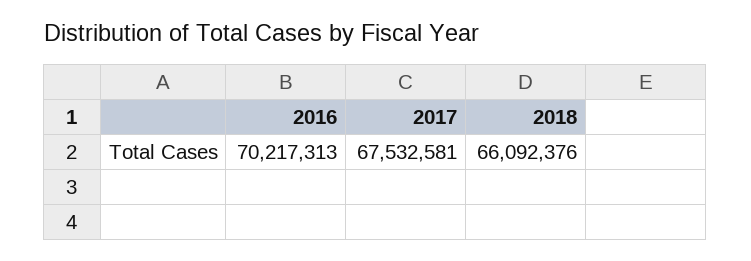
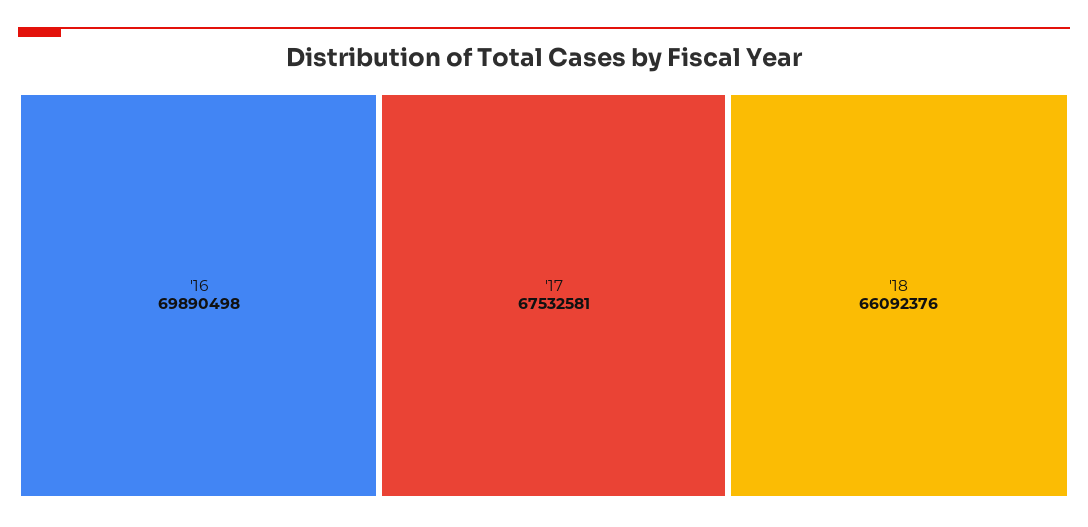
  {
-   "2016": 70217313,
+   "2016": 69890498,
    "2017": 67532581,
    "2018": 66092376
  }

